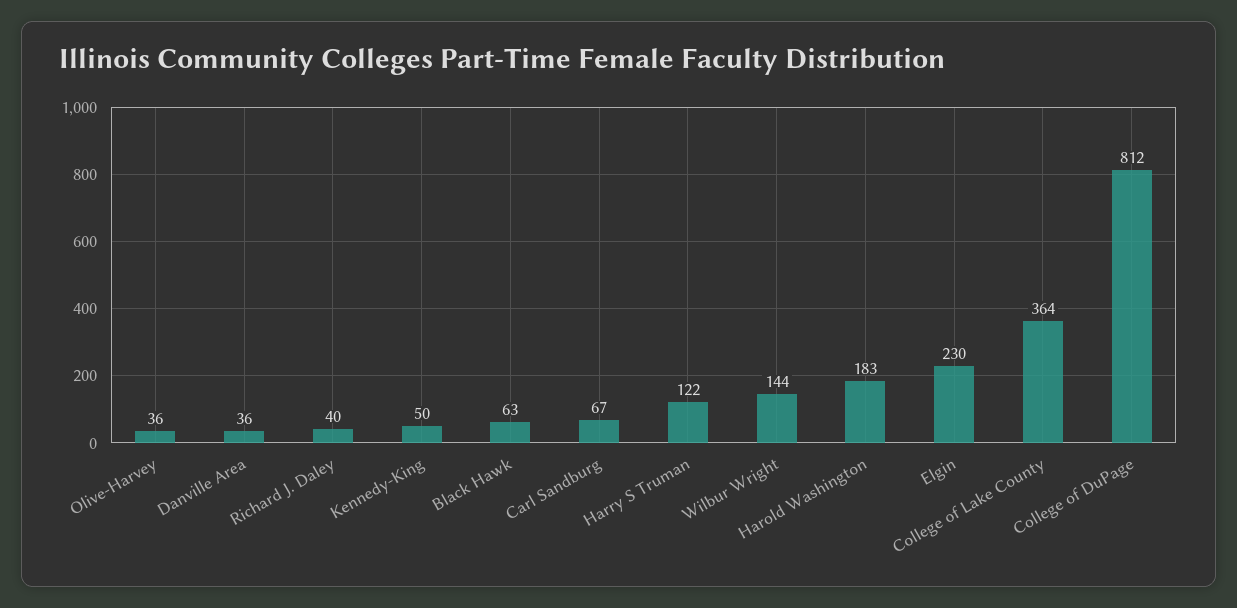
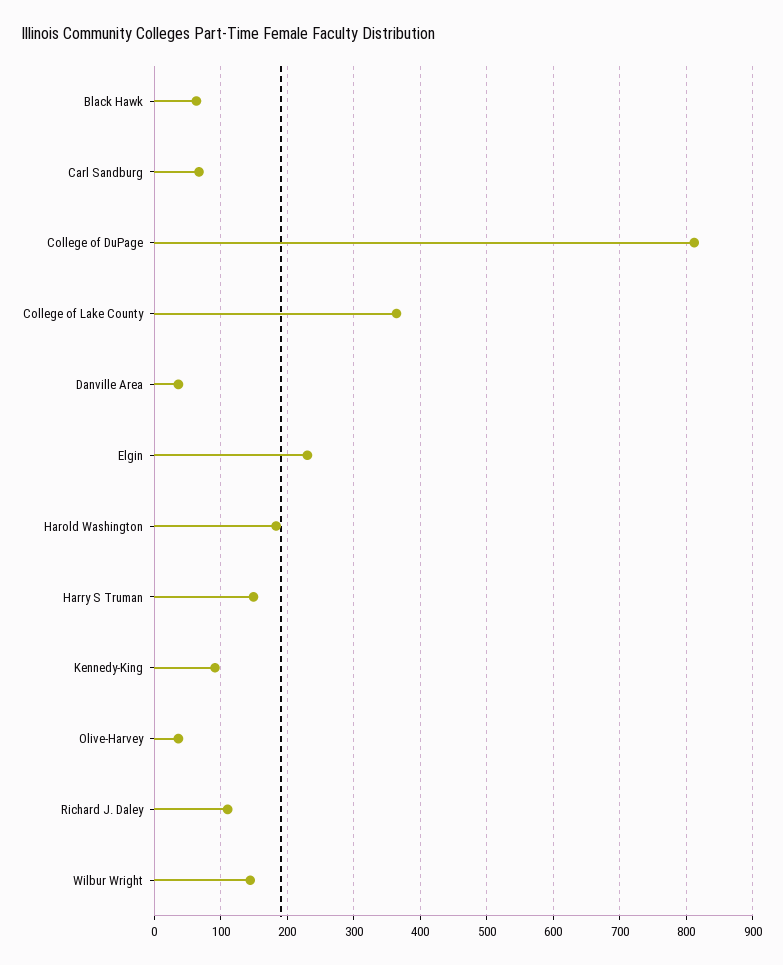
  {
    "Olive-Harvey": 36,
    "Danville Area": 36,
-   "Richard J. Daley": 40,
+   "Richard J. Daley": 110,
-   "Kennedy-King": 50,
+   "Kennedy-King": 90,
    "Black Hawk": 63,
    "Carl Sandburg": 67,
-   "Harry S Truman": 122,
+   "Harry S Truman": 150,
    "Wilbur Wright": 144,
    "Harold Washington": 183,
    "Elgin": 230,
    "College of Lake County": 364,
    "College of DuPage": 812
  }

